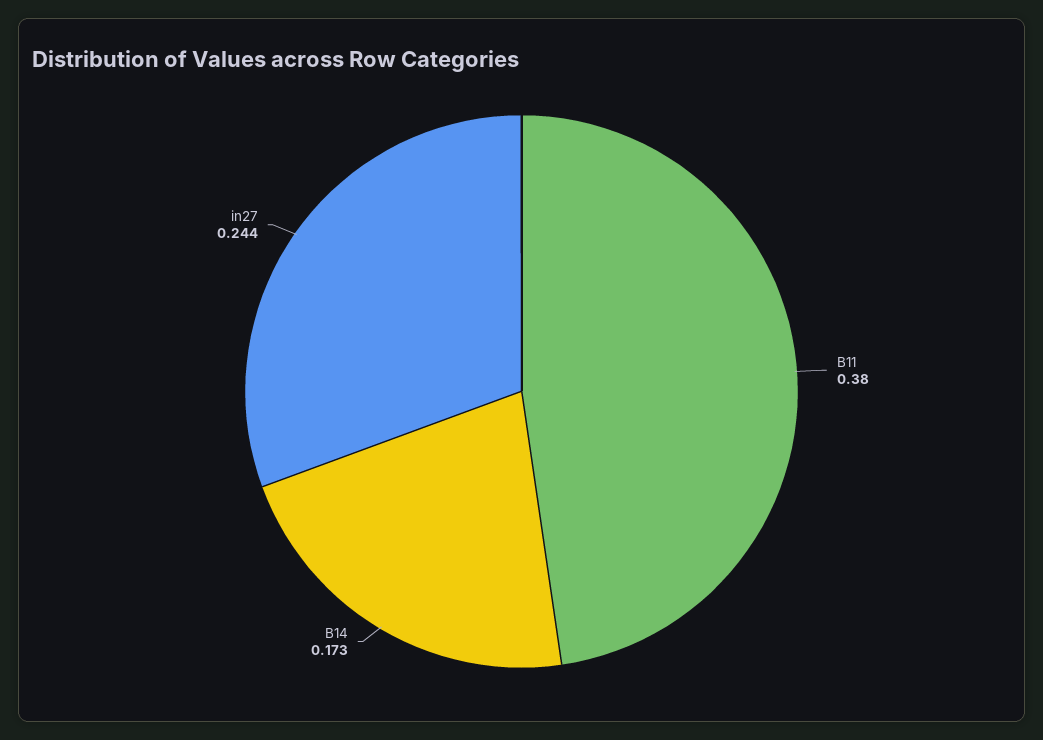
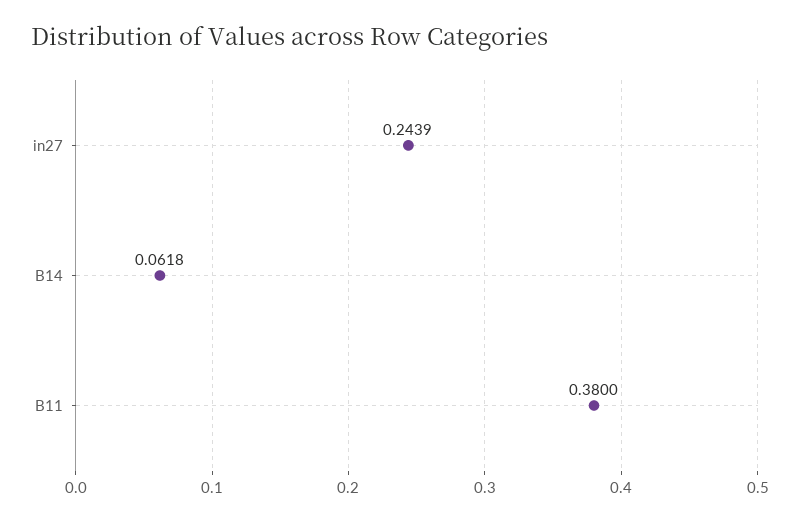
  {
    "B11": 0.38,
-   "B14": 0.173,
+   "B14": 0.0618,
    "in27": 0.2439
  }

